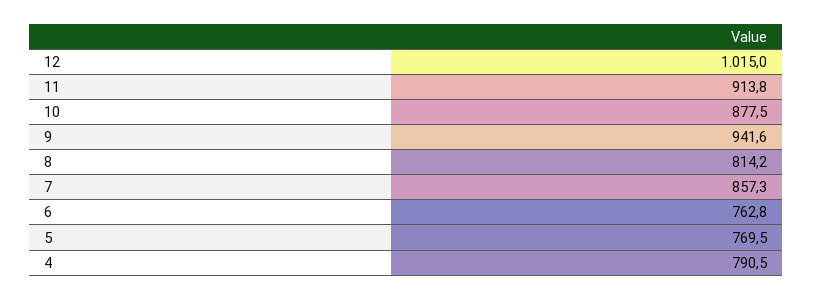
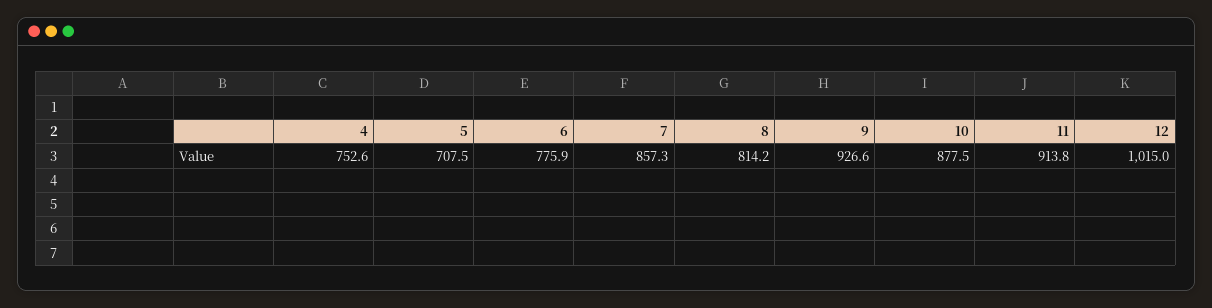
  {
    "12": 1015,
    "11": 913.8,
    "10": 877.5,
-   "9": 941.6,
+   "9": 926.6,
    "8": 814.2,
    "7": 857.3,
-   "6": 762.8,
+   "6": 775.9,
-   "5": 769.5,
+   "5": 707.5,
-   "4": 790.5
+   "4": 752.6
  }

